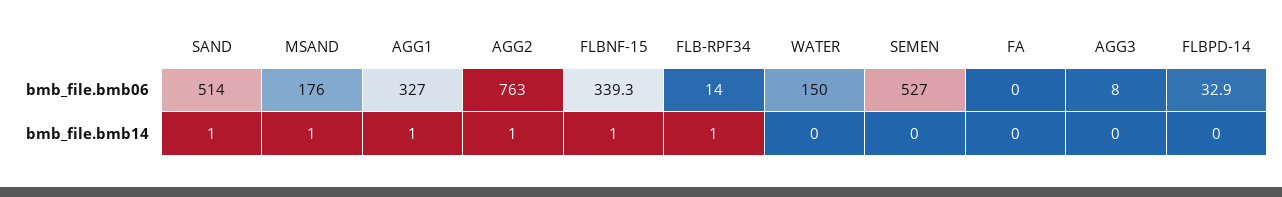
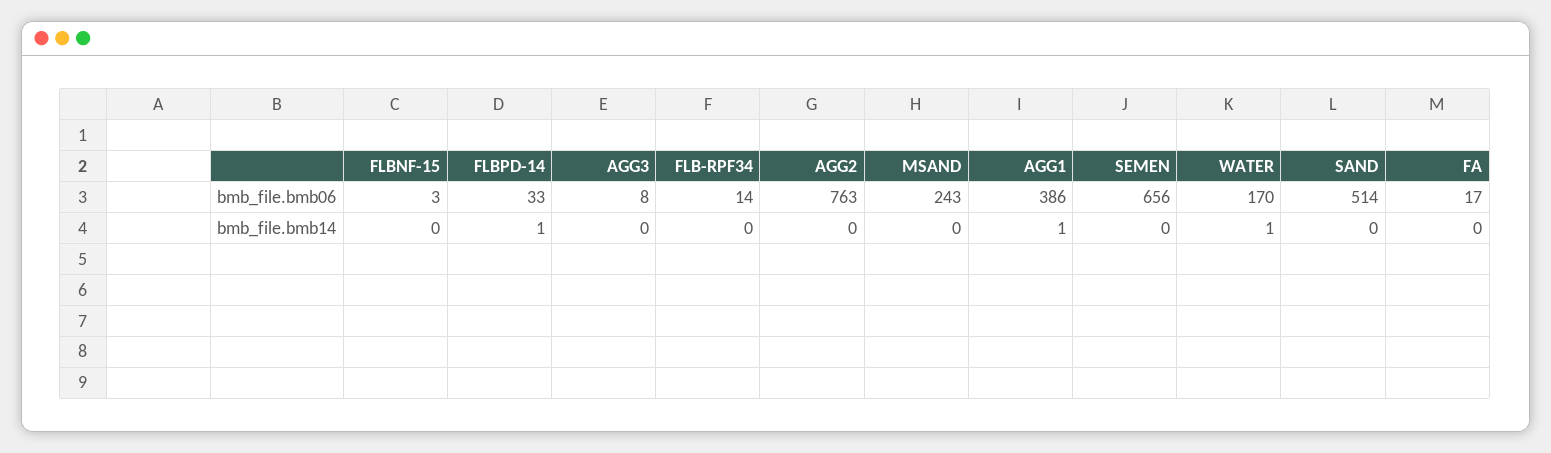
  {
    "SAND": {
      "bmb_file.bmb06": 514,
-     "bmb_file.bmb14": 1
+     "bmb_file.bmb14": 0
    },
    "MSAND": {
-     "bmb_file.bmb06": 176,
+     "bmb_file.bmb06": 243,
-     "bmb_file.bmb14": 1
+     "bmb_file.bmb14": 0
    },
    "AGG1": {
-     "bmb_file.bmb06": 327,
+     "bmb_file.bmb06": 386,
      "bmb_file.bmb14": 1
    },
    "AGG2": {
      "bmb_file.bmb06": 763,
-     "bmb_file.bmb14": 1
+     "bmb_file.bmb14": 0
    },
    "FLBNF-15": {
-     "bmb_file.bmb06": 339.3,
+     "bmb_file.bmb06": 3,
-     "bmb_file.bmb14": 1
+     "bmb_file.bmb14": 0
    },
    "FLB-RPF34": {
      "bmb_file.bmb06": 14,
-     "bmb_file.bmb14": 1
+     "bmb_file.bmb14": 0
    },
    "WATER": {
-     "bmb_file.bmb06": 150,
+     "bmb_file.bmb06": 170,
-     "bmb_file.bmb14": 0
+     "bmb_file.bmb14": 1
    },
    "SEMEN": {
-     "bmb_file.bmb06": 527,
+     "bmb_file.bmb06": 656,
      "bmb_file.bmb14": 0
    },
    "FA": {
-     "bmb_file.bmb06": 0,
+     "bmb_file.bmb06": 17,
      "bmb_file.bmb14": 0
    },
    "AGG3": {
      "bmb_file.bmb06": 8,
      "bmb_file.bmb14": 0
    },
    "FLBPD-14": {
      "bmb_file.bmb06": 32.9,
-     "bmb_file.bmb14": 0
+     "bmb_file.bmb14": 1
    }
  }

